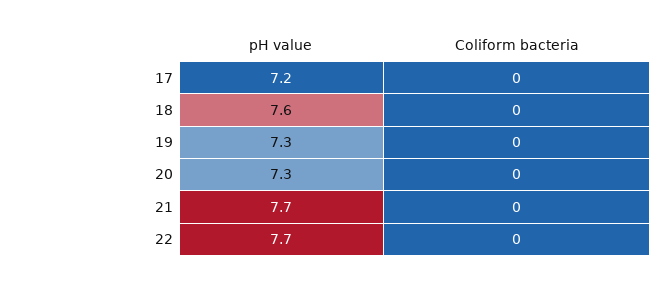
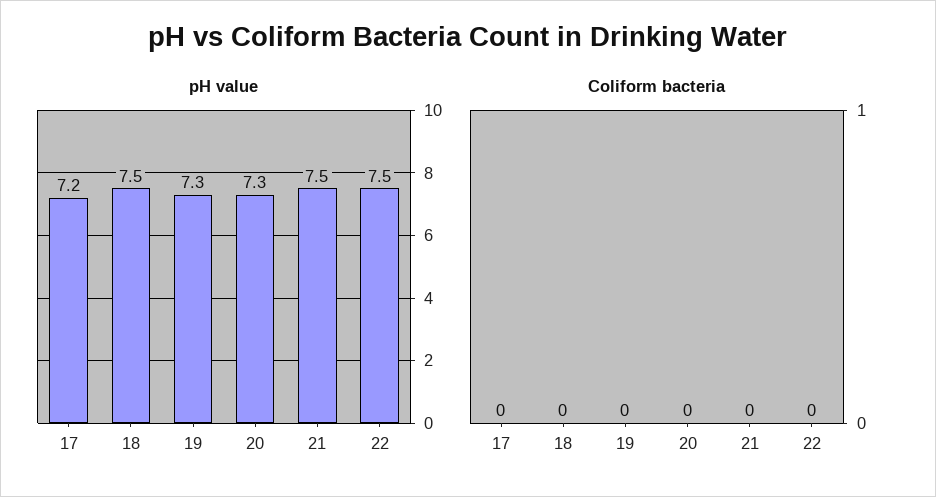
  {
    "pH value": {
      "17": 7.2,
-     "18": 7.6,
+     "18": 7.5,
      "19": 7.3,
      "20": 7.3,
-     "21": 7.7,
+     "21": 7.5,
-     "22": 7.7
+     "22": 7.5
    },
    "Coliform bacteria": {
      "17": 0,
      "18": 0,
      "19": 0,
      "20": 0,
      "21": 0,
      "22": 0
    }
  }

